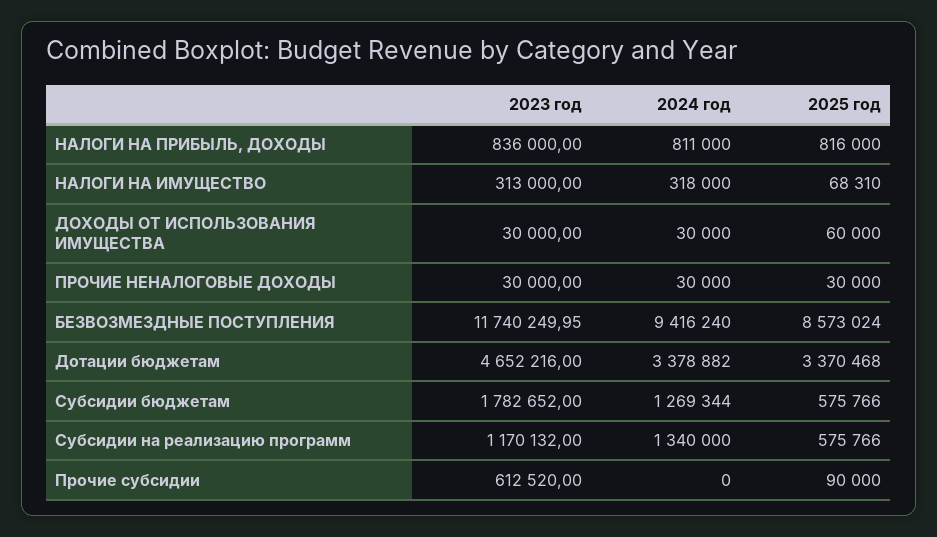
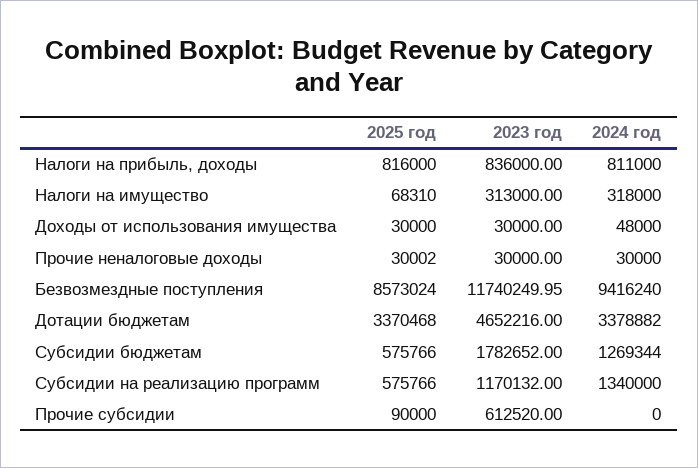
  {
    "2023 год": {
      "НАЛОГИ НА ПРИБЫЛЬ, ДОХОДЫ": 836000,
      "НАЛОГИ НА ИМУЩЕСТВО": 313000,
      "ДОХОДЫ ОТ ИСПОЛЬЗОВАНИЯ ИМУЩЕСТВА": 30000,
      "ПРОЧИЕ НЕНАЛОГОВЫЕ ДОХОДЫ": 30000,
      "БЕЗВОЗМЕЗДНЫЕ ПОСТУПЛЕНИЯ": 11740249.95,
      "Дотации бюджетам": 4652216,
      "Субсидии бюджетам": 1782652,
      "Субсидии на реализацию программ": 1170132,
      "Прочие субсидии": 612520
    },
    "2024 год": {
      "НАЛОГИ НА ПРИБЫЛЬ, ДОХОДЫ": 811000,
      "НАЛОГИ НА ИМУЩЕСТВО": 318000,
-     "ДОХОДЫ ОТ ИСПОЛЬЗОВАНИЯ ИМУЩЕСТВА": 30000,
+     "ДОХОДЫ ОТ ИСПОЛЬЗОВАНИЯ ИМУЩЕСТВА": 48000,
      "ПРОЧИЕ НЕНАЛОГОВЫЕ ДОХОДЫ": 30000,
      "БЕЗВОЗМЕЗДНЫЕ ПОСТУПЛЕНИЯ": 9416240,
      "Дотации бюджетам": 3378882,
      "Субсидии бюджетам": 1269344,
      "Субсидии на реализацию программ": 1340000,
      "Прочие субсидии": 0
    },
    "2025 год": {
      "НАЛОГИ НА ПРИБЫЛЬ, ДОХОДЫ": 816000,
      "НАЛОГИ НА ИМУЩЕСТВО": 68310,
-     "ДОХОДЫ ОТ ИСПОЛЬЗОВАНИЯ ИМУЩЕСТВА": 60000,
+     "ДОХОДЫ ОТ ИСПОЛЬЗОВАНИЯ ИМУЩЕСТВА": 30000,
-     "ПРОЧИЕ НЕНАЛОГОВЫЕ ДОХОДЫ": 30000,
+     "ПРОЧИЕ НЕНАЛОГОВЫЕ ДОХОДЫ": 30002,
      "БЕЗВОЗМЕЗДНЫЕ ПОСТУПЛЕНИЯ": 8573024,
      "Дотации бюджетам": 3370468,
      "Субсидии бюджетам": 575766,
      "Субсидии на реализацию программ": 575766,
      "Прочие субсидии": 90000
    }
  }

